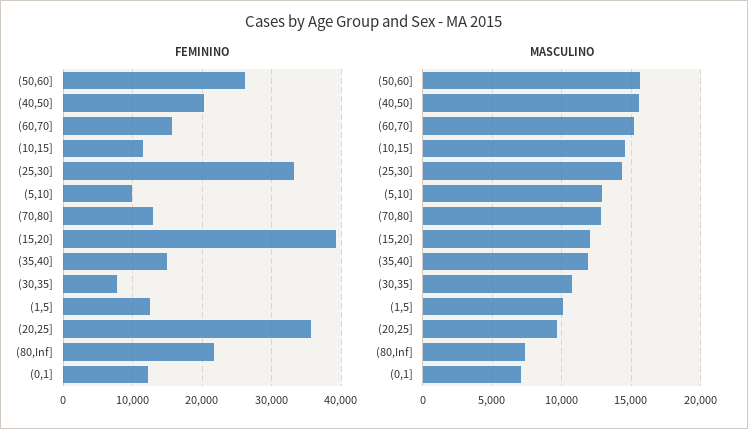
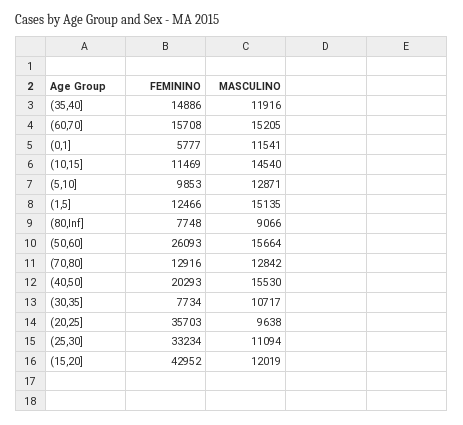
  {
    "FEMININO": {
      "(50,60]": 26093,
      "(40,50]": 20293,
      "(60,70]": 15708,
      "(10,15]": 11469,
      "(25,30]": 33234,
      "(5,10]": 9853,
      "(70,80]": 12916,
-     "(15,20]": 39000,
+     "(15,20]": 42952,
      "(35,40]": 14886,
      "(30,35]": 7734,
      "(1,5]": 12466,
      "(20,25]": 35703,
-     "(80,Inf]": 22000,
+     "(80,Inf]": 7748,
-     "(0,1]": 12000
+     "(0,1]": 5777
    },
    "MASCULINO": {
      "(50,60]": 15664,
      "(40,50]": 15530,
      "(60,70]": 15205,
      "(10,15]": 14540,
-     "(25,30]": 14500,
+     "(25,30]": 11094,
      "(5,10]": 12871,
      "(70,80]": 12842,
      "(15,20]": 12019,
      "(35,40]": 11916,
      "(30,35]": 10717,
-     "(1,5]": 10000,
+     "(1,5]": 15135,
      "(20,25]": 9638,
-     "(80,Inf]": 7500,
+     "(80,Inf]": 9066,
-     "(0,1]": 7000
+     "(0,1]": 11541
    }
  }

